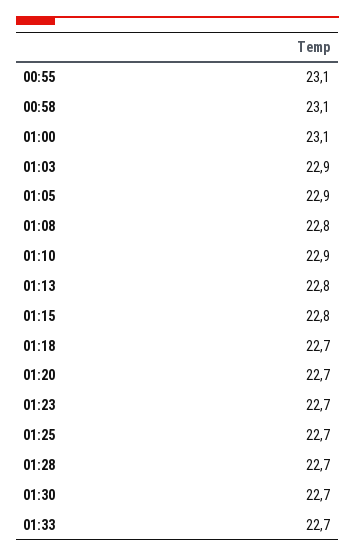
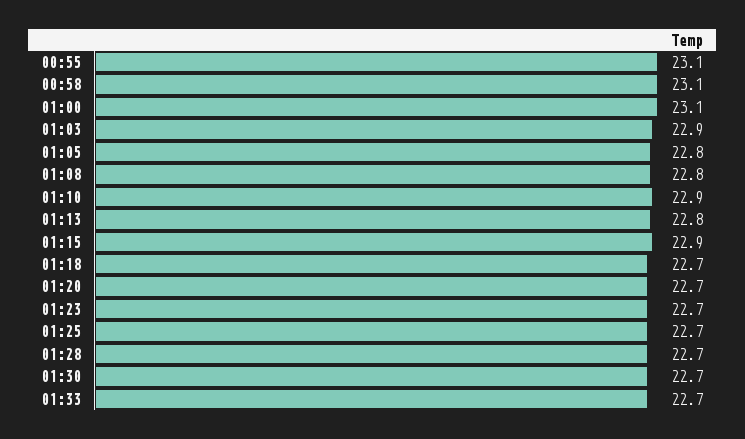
  {
    "00:55": 23.1,
    "00:58": 23.1,
    "01:00": 23.1,
    "01:03": 22.9,
-   "01:05": 22.9,
+   "01:05": 22.8,
    "01:08": 22.8,
    "01:10": 22.9,
    "01:13": 22.8,
-   "01:15": 22.8,
+   "01:15": 22.9,
    "01:18": 22.7,
    "01:20": 22.7,
    "01:23": 22.7,
    "01:25": 22.7,
    "01:28": 22.7,
    "01:30": 22.7,
    "01:33": 22.7
  }

